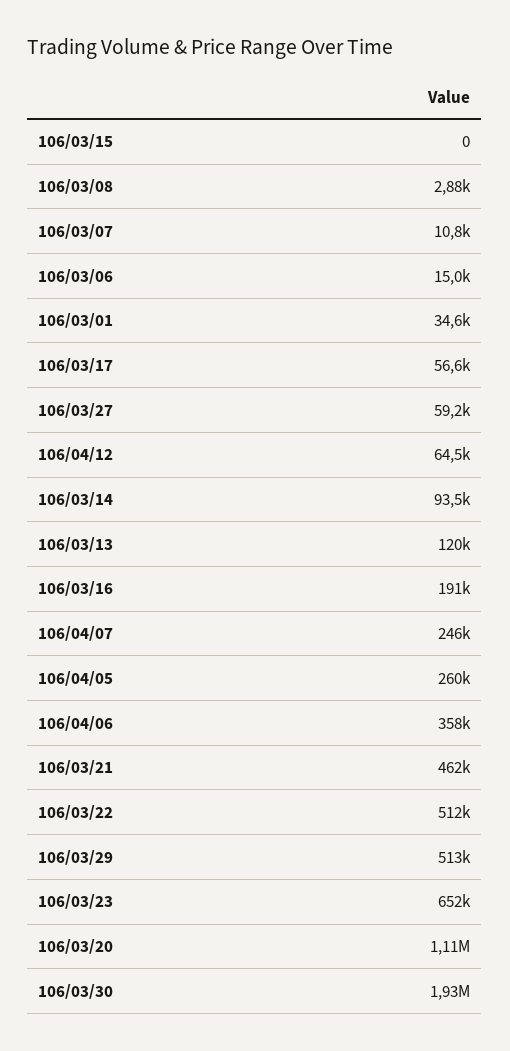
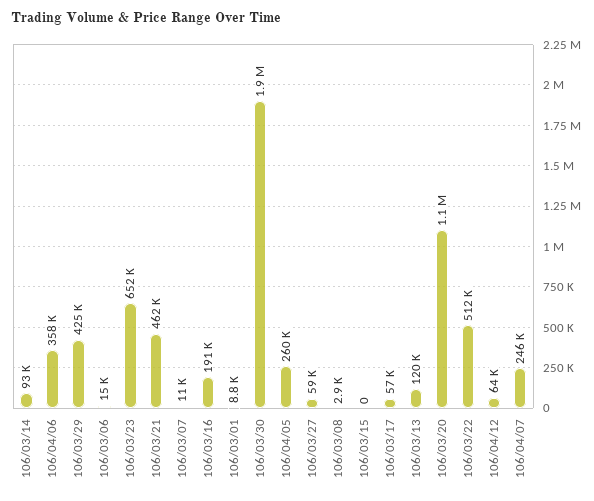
  {
    "106/03/15": 0,
    "106/03/08": 2880,
    "106/03/07": 10800,
    "106/03/06": 15000,
-   "106/03/01": 34600,
+   "106/03/01": 8800,
    "106/03/17": 56600,
    "106/03/27": 59200,
    "106/04/12": 64500,
    "106/03/14": 93500,
    "106/03/13": 120000,
    "106/03/16": 191000,
    "106/04/07": 246000,
    "106/04/05": 260000,
    "106/04/06": 358000,
    "106/03/21": 462000,
    "106/03/22": 512000,
-   "106/03/29": 513000,
+   "106/03/29": 425000,
    "106/03/23": 652000,
    "106/03/20": 1110000,
    "106/03/30": 1930000
  }

